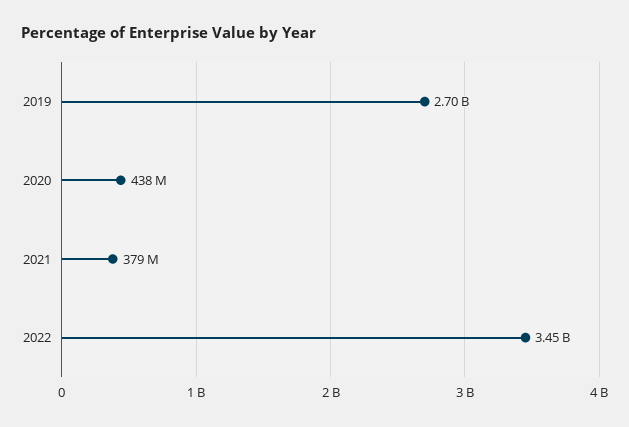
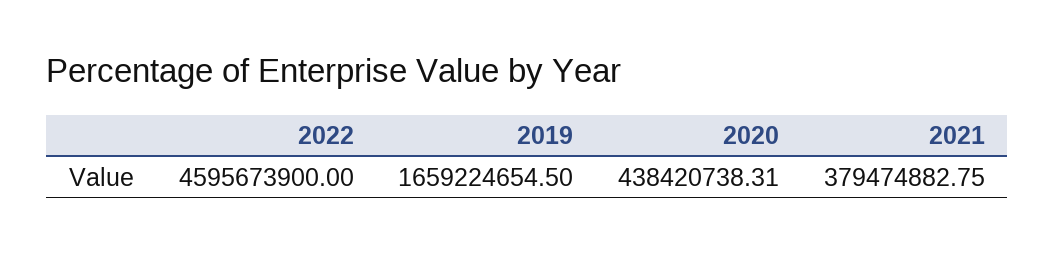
  {
-   "2019": 2700000000,
+   "2019": 1659224654.5,
    "2020": 438420738.31,
    "2021": 379474882.75,
-   "2022": 3450000000
+   "2022": 4595673900
  }

